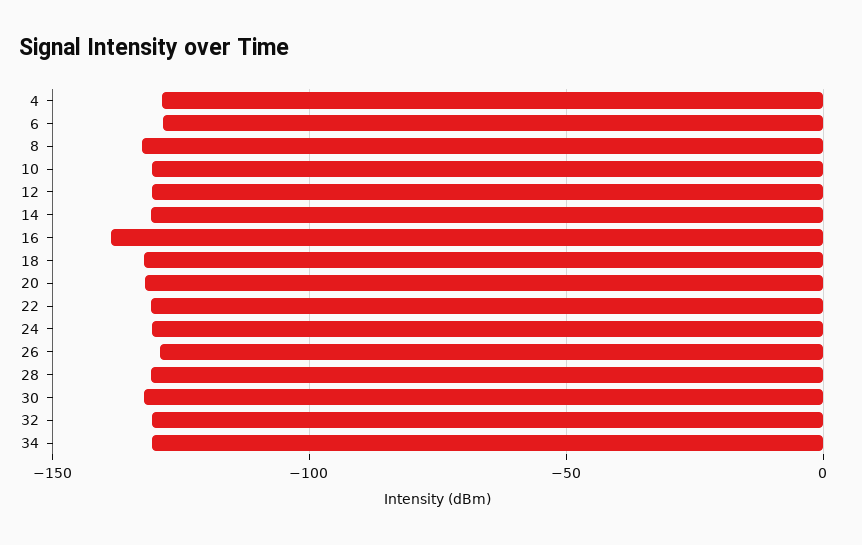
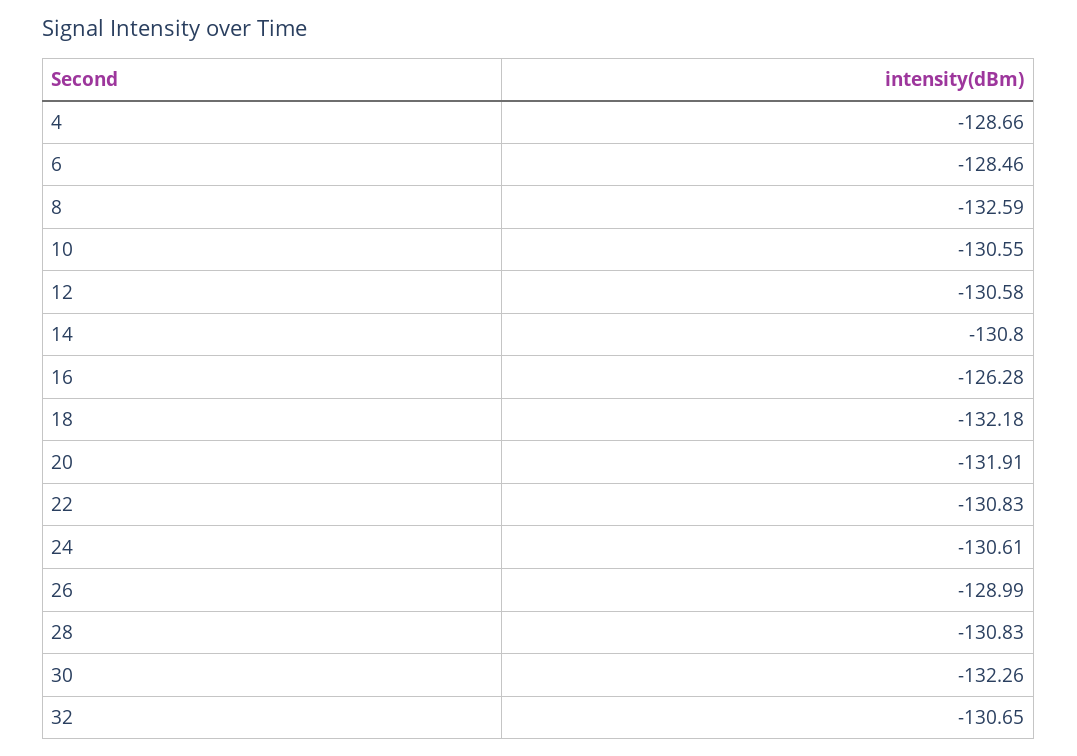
  {
    "4": -128.66,
    "6": -128.46,
    "8": -132.59,
    "10": -130.55,
    "12": -130.58,
    "14": -130.8,
-   "16": -140,
+   "16": -126.28,
    "18": -132.18,
    "20": -131.91,
    "22": -130.83,
    "24": -130.61,
    "26": -128.99,
    "28": -130.83,
    "30": -132.26,
-   "32": -130.65,
+   "32": -130.65
-   "34": -130
  }

